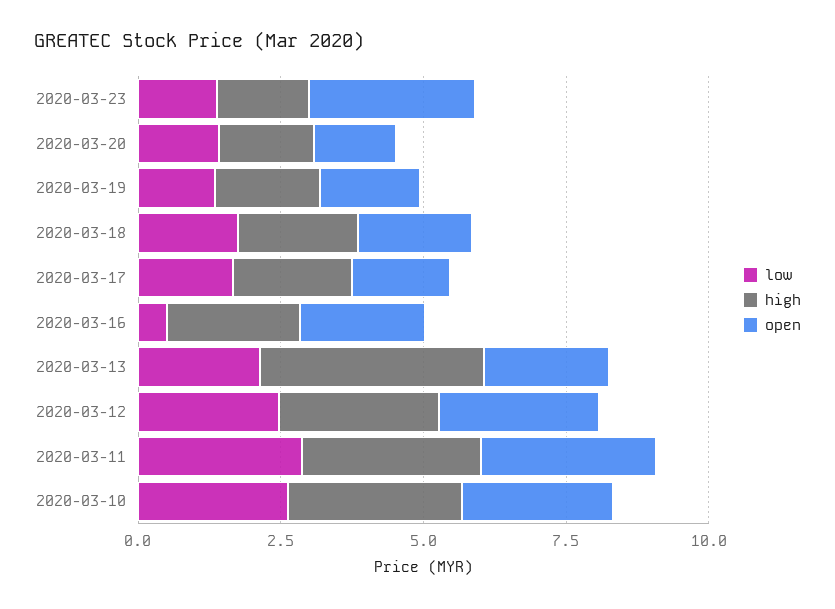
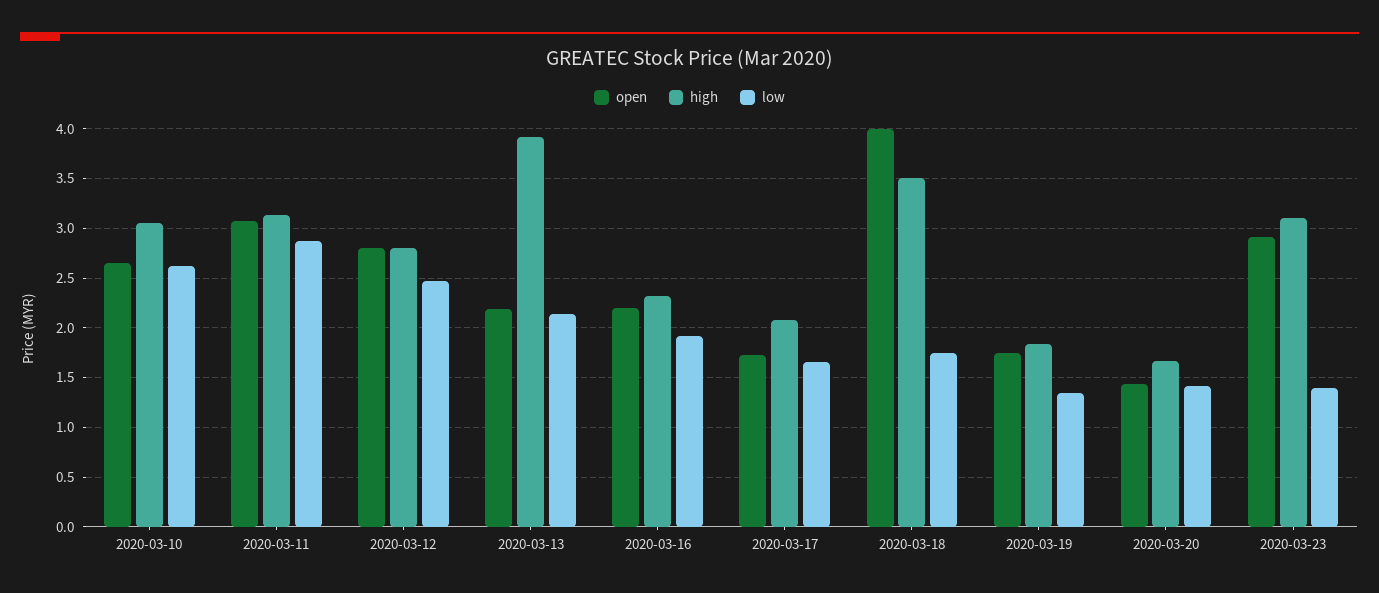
  {
    "low": {
      "2020-03-23": 1.4,
      "2020-03-20": 1.4,
      "2020-03-19": 1.3,
      "2020-03-18": 1.8,
      "2020-03-17": 1.7,
-     "2020-03-16": 0.5,
+     "2020-03-16": 1.9,
      "2020-03-13": 2.1,
      "2020-03-12": 2.5,
      "2020-03-11": 2.9,
      "2020-03-10": 2.6
    },
    "high": {
-     "2020-03-23": 1.5,
+     "2020-03-23": 3.1,
      "2020-03-20": 1.7,
      "2020-03-19": 1.8,
-     "2020-03-18": 2,
+     "2020-03-18": 3.5,
      "2020-03-17": 2.1,
      "2020-03-16": 2.3,
      "2020-03-13": 3.9,
      "2020-03-12": 2.8,
      "2020-03-11": 3.1,
      "2020-03-10": 3.1
    },
    "open": {
      "2020-03-23": 2.9,
      "2020-03-20": 1.4,
      "2020-03-19": 1.8,
-     "2020-03-18": 2,
+     "2020-03-18": 4,
      "2020-03-17": 1.7,
      "2020-03-16": 2.2,
      "2020-03-13": 2.2,
      "2020-03-12": 2.8,
      "2020-03-11": 3.1,
      "2020-03-10": 2.7
    }
  }

